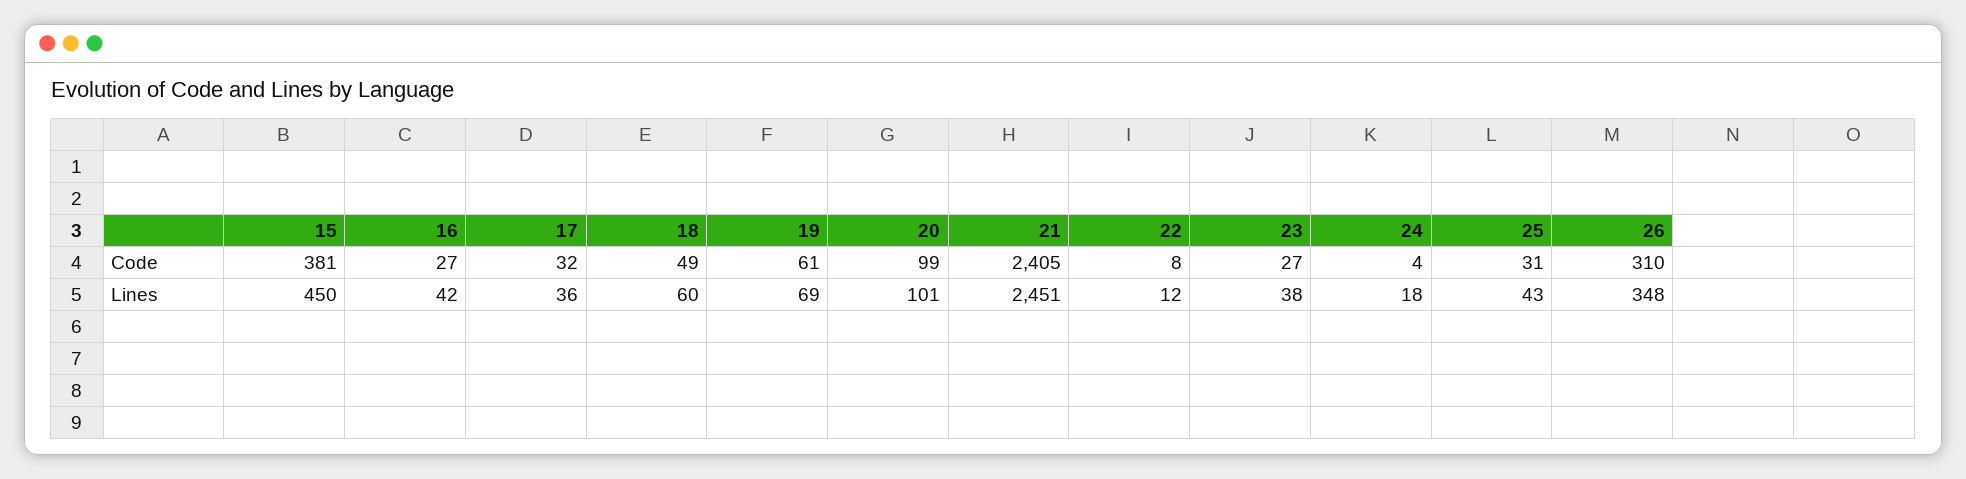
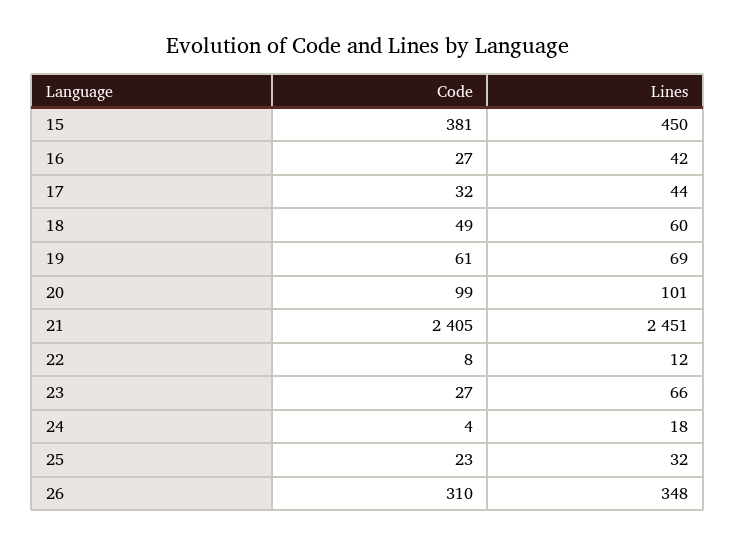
  {
    "15": {
      "Code": 381,
      "Lines": 450
    },
    "16": {
      "Code": 27,
      "Lines": 42
    },
    "17": {
      "Code": 32,
-     "Lines": 36
+     "Lines": 44
    },
    "18": {
      "Code": 49,
      "Lines": 60
    },
    "19": {
      "Code": 61,
      "Lines": 69
    },
    "20": {
      "Code": 99,
      "Lines": 101
    },
    "21": {
      "Code": 2405,
      "Lines": 2451
    },
    "22": {
      "Code": 8,
      "Lines": 12
    },
    "23": {
      "Code": 27,
-     "Lines": 38
+     "Lines": 66
    },
    "24": {
      "Code": 4,
      "Lines": 18
    },
    "25": {
-     "Code": 31,
+     "Code": 23,
-     "Lines": 43
+     "Lines": 32
    },
    "26": {
      "Code": 310,
      "Lines": 348
    }
  }

